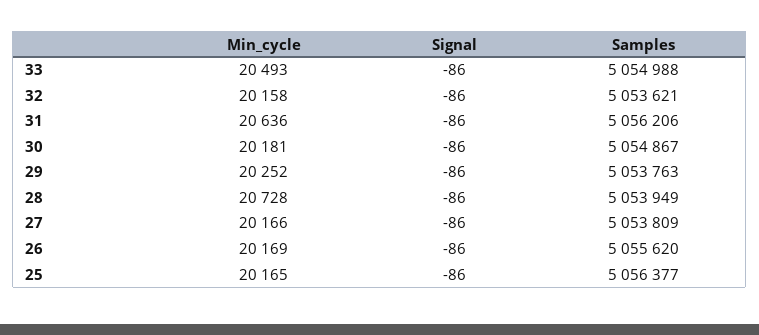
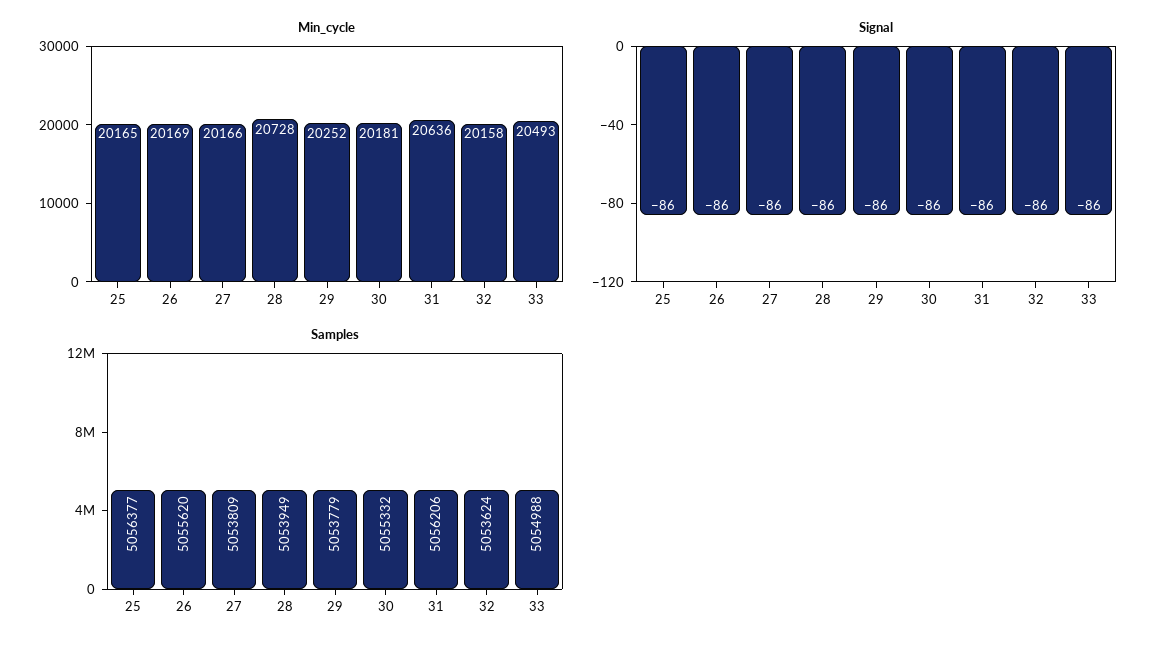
  {
    "Min_cycle": {
      "33": 20493,
      "32": 20158,
      "31": 20636,
      "30": 20181,
      "29": 20252,
      "28": 20728,
      "27": 20166,
      "26": 20169,
      "25": 20165
    },
    "Signal": {
      "33": -86,
      "32": -86,
      "31": -86,
      "30": -86,
      "29": -86,
      "28": -86,
      "27": -86,
      "26": -86,
      "25": -86
    },
    "Samples": {
      "33": 5054988,
-     "32": 5053621,
+     "32": 5053624,
      "31": 5056206,
-     "30": 5054867,
+     "30": 5055332,
-     "29": 5053763,
+     "29": 5053779,
      "28": 5053949,
      "27": 5053809,
      "26": 5055620,
      "25": 5056377
    }
  }

